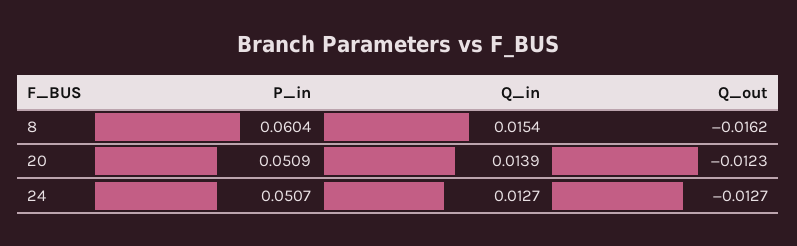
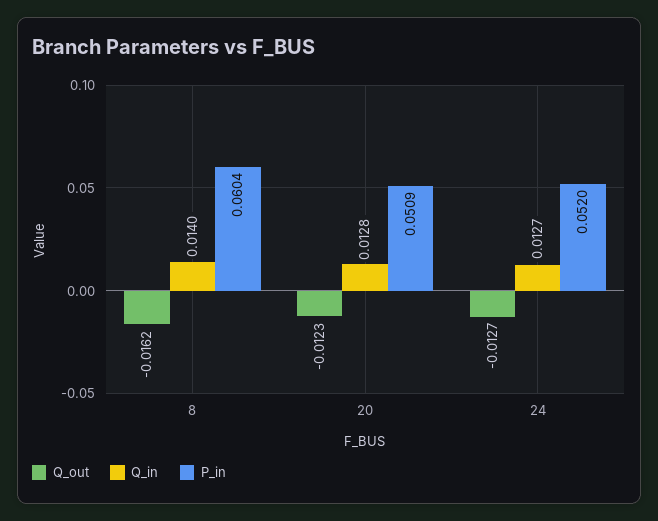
  {
    "P_in": {
      "8": 0.0604,
      "20": 0.0509,
-     "24": 0.0507
+     "24": 0.052
    },
    "Q_in": {
-     "8": 0.0154,
+     "8": 0.014,
-     "20": 0.0139,
+     "20": 0.0128,
      "24": 0.0127
    },
    "Q_out": {
      "8": -0.0162,
      "20": -0.0123,
      "24": -0.0127
    }
  }

